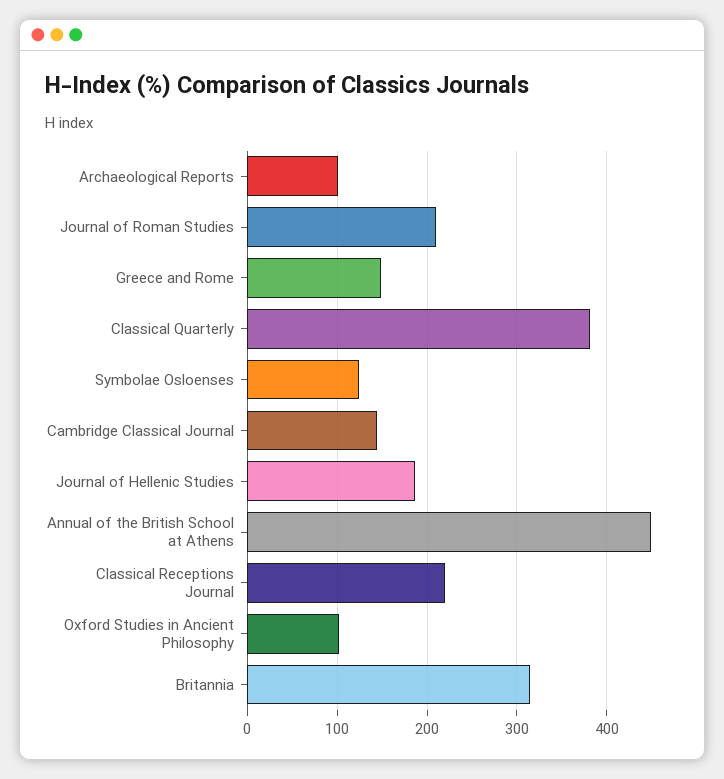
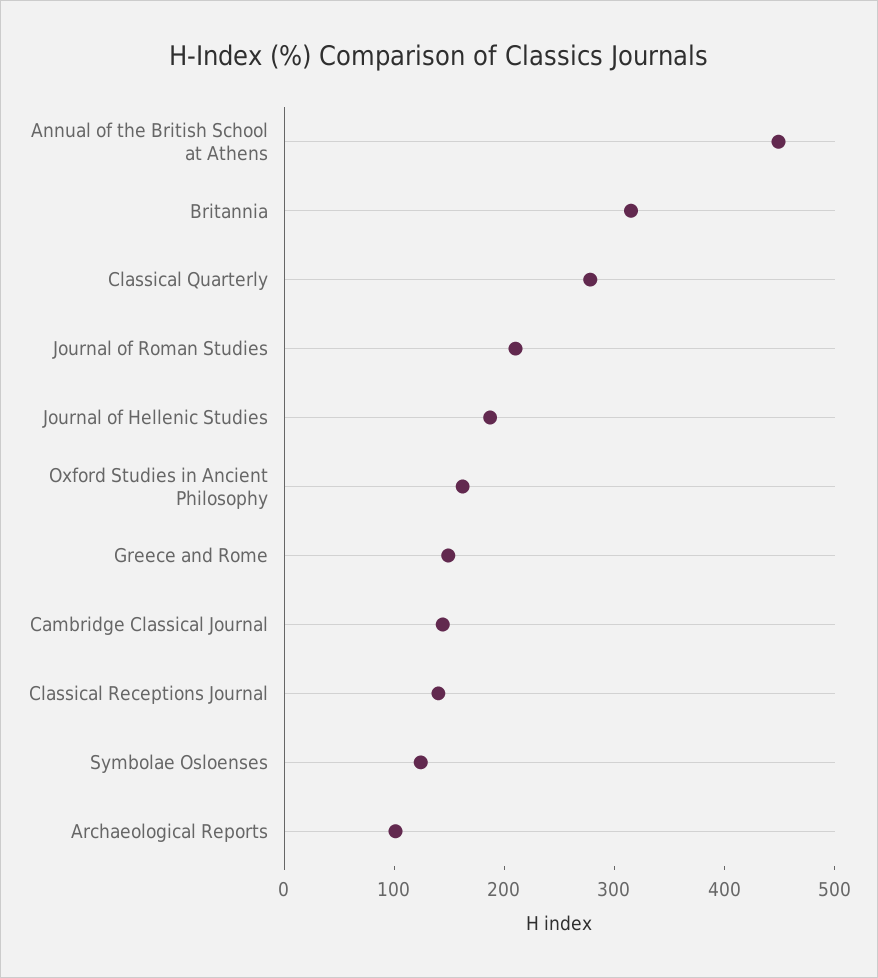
  {
    "Archaeological Reports": 100,
    "Journal of Roman Studies": 210,
    "Greece and Rome": 150,
-   "Classical Quarterly": 380,
+   "Classical Quarterly": 280,
    "Symbolae Osloenses": 120,
    "Cambridge Classical Journal": 140,
    "Journal of Hellenic Studies": 190,
    "Annual of the British School at Athens": 450,
-   "Classical Receptions Journal": 220,
+   "Classical Receptions Journal": 140,
-   "Oxford Studies in Ancient Philosophy": 100,
+   "Oxford Studies in Ancient Philosophy": 160,
    "Britannia": 320
  }

